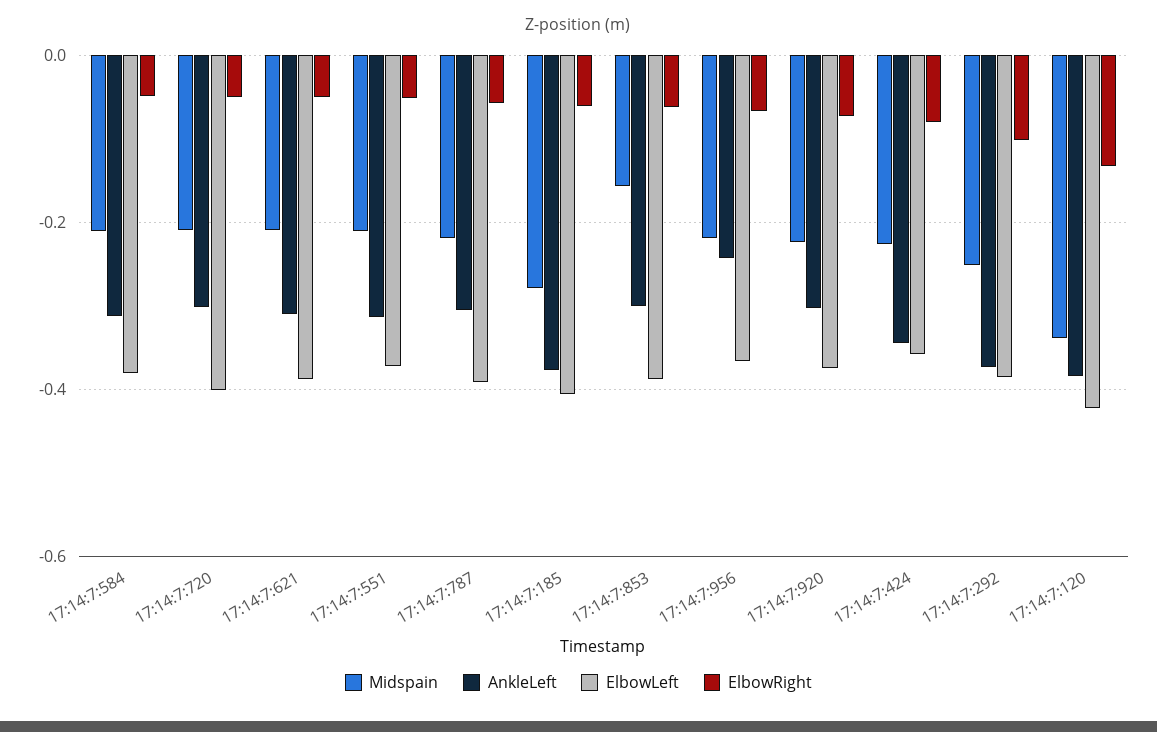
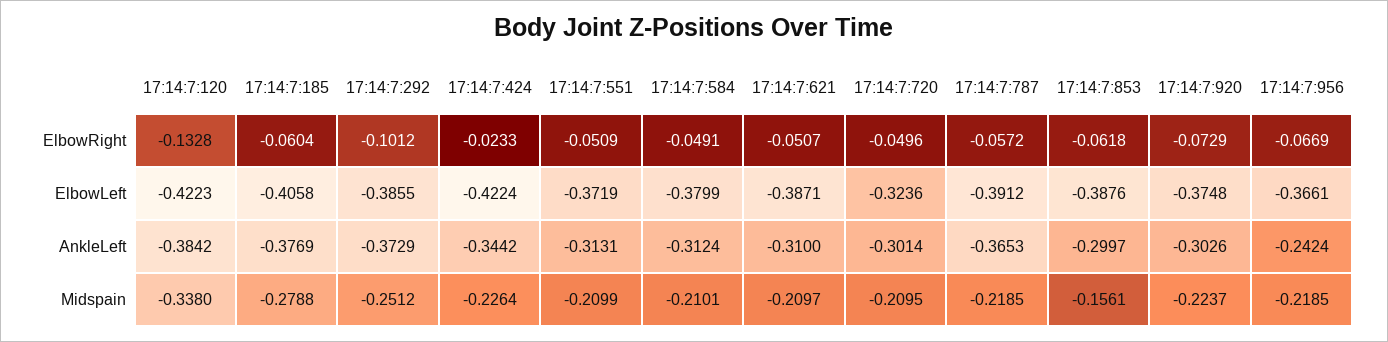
  {
    "Midspain": {
      "17:14:7:584": -0.2101,
      "17:14:7:720": -0.2095,
      "17:14:7:621": -0.2097,
      "17:14:7:551": -0.2099,
      "17:14:7:787": -0.2185,
      "17:14:7:185": -0.2788,
      "17:14:7:853": -0.1561,
      "17:14:7:956": -0.2185,
      "17:14:7:920": -0.2237,
      "17:14:7:424": -0.2264,
      "17:14:7:292": -0.2512,
      "17:14:7:120": -0.338
    },
    "AnkleLeft": {
      "17:14:7:584": -0.3124,
      "17:14:7:720": -0.3014,
      "17:14:7:621": -0.31,
      "17:14:7:551": -0.3131,
-     "17:14:7:787": -0.3,
+     "17:14:7:787": -0.3653,
      "17:14:7:185": -0.3769,
      "17:14:7:853": -0.2997,
      "17:14:7:956": -0.2424,
      "17:14:7:920": -0.3026,
      "17:14:7:424": -0.3442,
      "17:14:7:292": -0.3729,
      "17:14:7:120": -0.3842
    },
    "ElbowLeft": {
      "17:14:7:584": -0.3799,
-     "17:14:7:720": -0.4,
+     "17:14:7:720": -0.3236,
      "17:14:7:621": -0.3871,
      "17:14:7:551": -0.3719,
      "17:14:7:787": -0.3912,
      "17:14:7:185": -0.4058,
      "17:14:7:853": -0.3876,
      "17:14:7:956": -0.3661,
      "17:14:7:920": -0.3748,
-     "17:14:7:424": -0.36,
+     "17:14:7:424": -0.4224,
      "17:14:7:292": -0.3855,
      "17:14:7:120": -0.4223
    },
    "ElbowRight": {
      "17:14:7:584": -0.0491,
      "17:14:7:720": -0.0496,
      "17:14:7:621": -0.0507,
      "17:14:7:551": -0.0509,
      "17:14:7:787": -0.0572,
      "17:14:7:185": -0.0604,
      "17:14:7:853": -0.0618,
      "17:14:7:956": -0.0669,
      "17:14:7:920": -0.0729,
-     "17:14:7:424": -0.08,
+     "17:14:7:424": -0.0233,
      "17:14:7:292": -0.1012,
      "17:14:7:120": -0.1328
    }
  }

